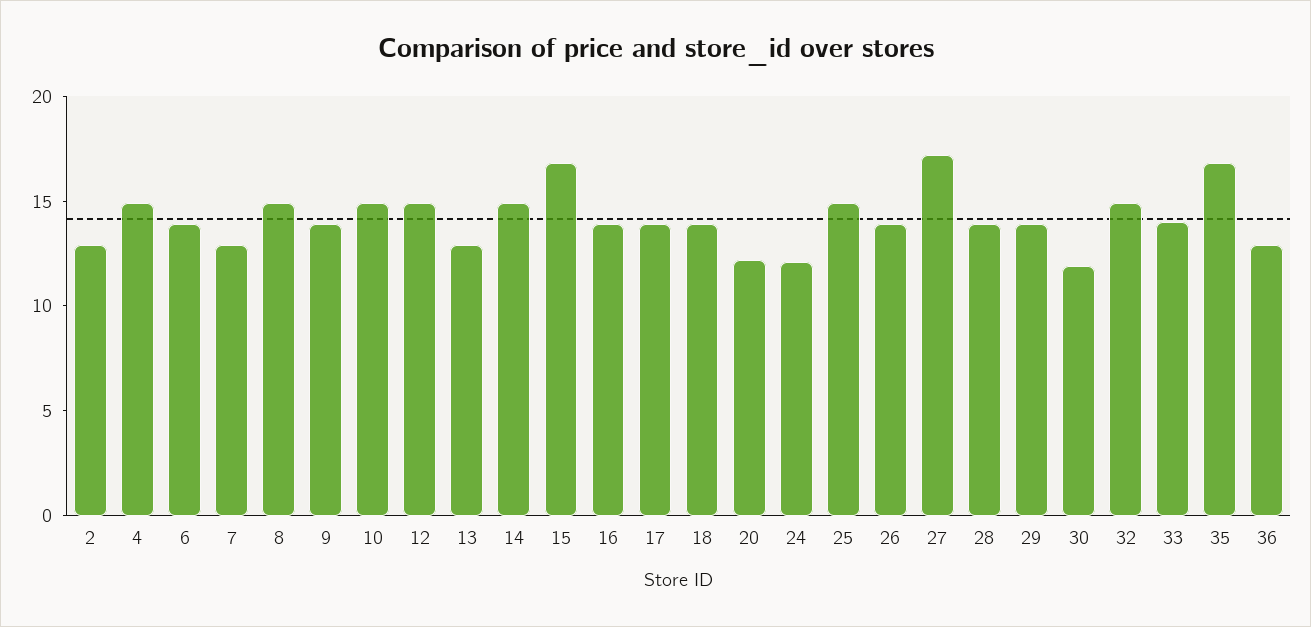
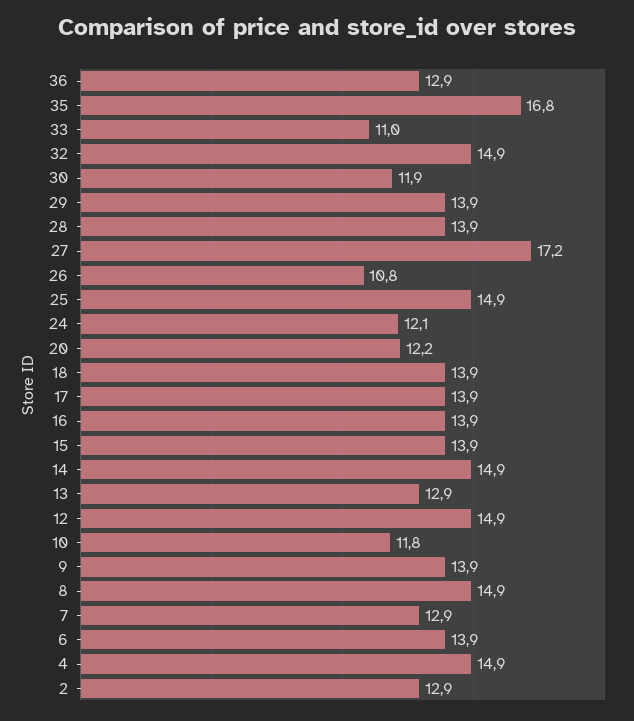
  {
    "2": 12.9,
    "4": 14.9,
    "6": 13.9,
    "7": 12.9,
    "8": 14.9,
    "9": 13.9,
-   "10": 15,
+   "10": 11.8,
    "12": 14.9,
    "13": 12.9,
    "14": 14.9,
-   "15": 17,
+   "15": 13.9,
    "16": 13.9,
    "17": 13.9,
    "18": 13.9,
    "20": 12.2,
    "24": 12.1,
    "25": 14.9,
-   "26": 14,
+   "26": 10.8,
    "27": 17.2,
    "28": 13.9,
    "29": 13.9,
    "30": 11.9,
    "32": 14.9,
-   "33": 14,
+   "33": 11,
    "35": 16.8,
    "36": 12.9
  }

